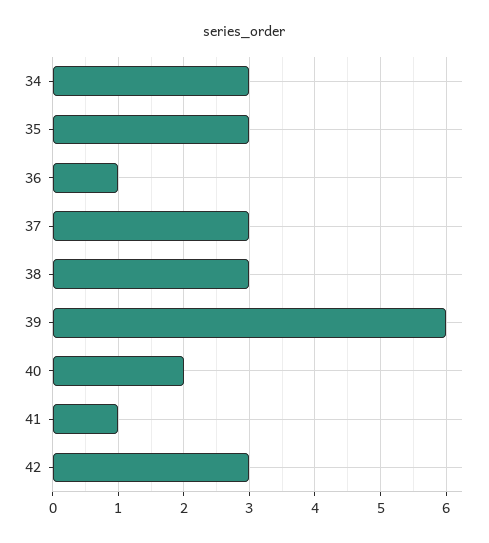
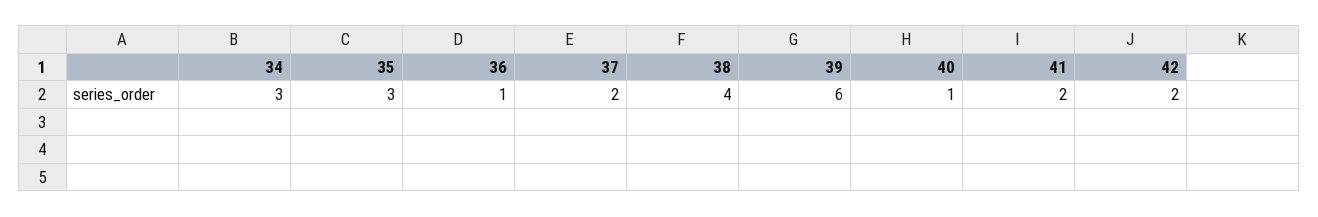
  {
    "34": 3,
    "35": 3,
    "36": 1,
-   "37": 3,
+   "37": 2,
-   "38": 3,
+   "38": 4,
    "39": 6,
-   "40": 2,
+   "40": 1,
-   "41": 1,
+   "41": 2,
-   "42": 3
+   "42": 2
  }

